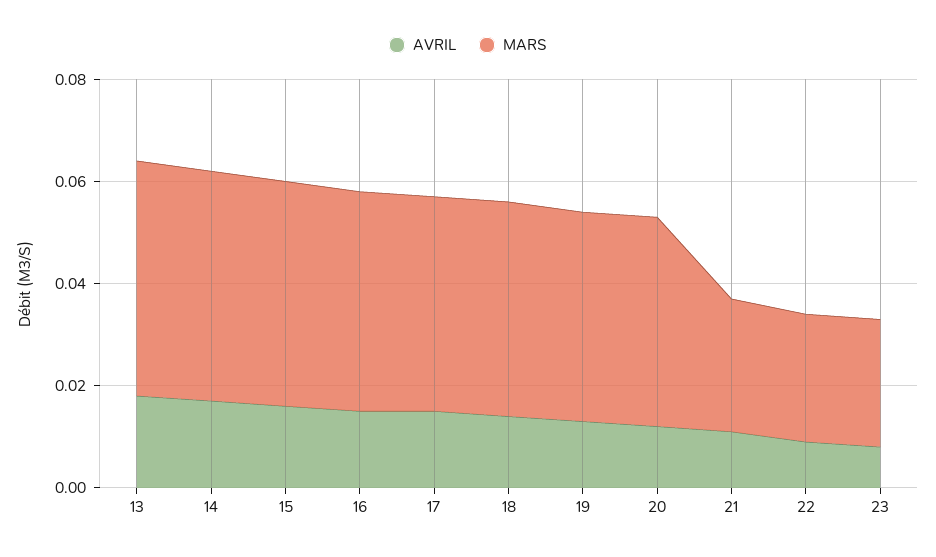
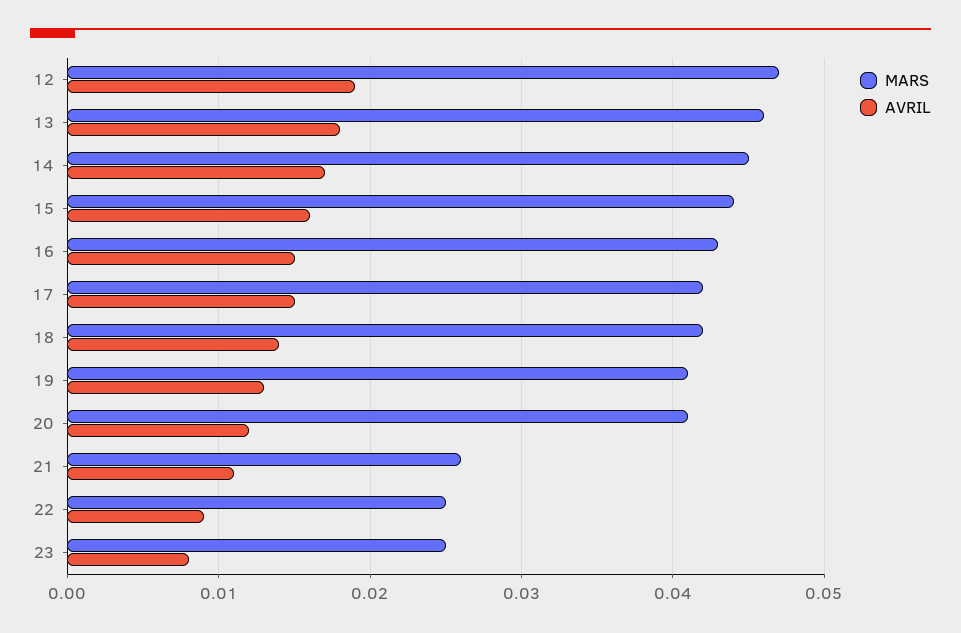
  {
    "AVRIL": {
      "13": 0.018,
      "14": 0.017,
      "15": 0.016,
      "16": 0.015,
      "17": 0.015,
      "18": 0.014,
      "19": 0.013,
      "20": 0.012,
      "21": 0.011,
      "22": 0.009,
-     "23": 0.008
+     "23": 0.008,
+     "12": 0.019
    },
    "MARS": {
      "13": 0.046,
      "14": 0.045,
      "15": 0.044,
      "16": 0.043,
      "17": 0.042,
      "18": 0.042,
      "19": 0.041,
      "20": 0.041,
      "21": 0.026,
      "22": 0.025,
-     "23": 0.025
+     "23": 0.025,
+     "12": 0.047
    }
  }

